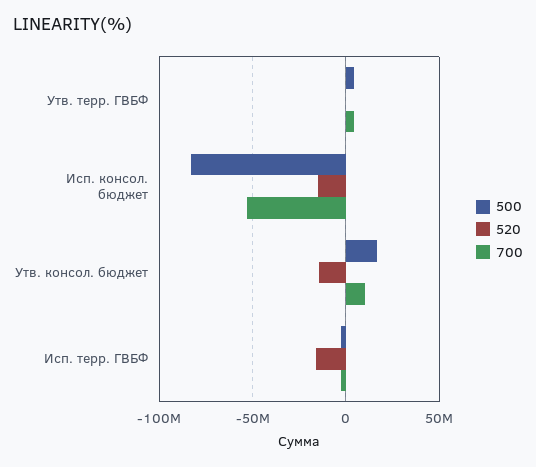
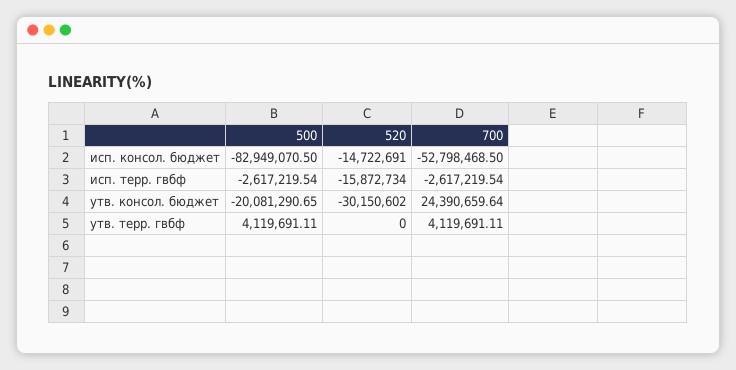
  {
    "500": {
      "Утв. терр. ГВБФ": 4119691.11,
      "Исп. консол. бюджет": -82949070.5,
-     "Утв. консол. бюджет": 15000000,
+     "Утв. консол. бюджет": -20081290.65,
      "Исп. терр. ГВБФ": -2617219.54
    },
    "520": {
      "Утв. терр. ГВБФ": 0,
      "Исп. консол. бюджет": -14722691,
-     "Утв. консол. бюджет": -15000000,
+     "Утв. консол. бюджет": -30150602,
      "Исп. терр. ГВБФ": -15872734
    },
    "700": {
      "Утв. терр. ГВБФ": 4119691.11,
      "Исп. консол. бюджет": -52798468.5,
-     "Утв. консол. бюджет": 10000000,
+     "Утв. консол. бюджет": 24390659.64,
      "Исп. терр. ГВБФ": -2617219.54
    }
  }

